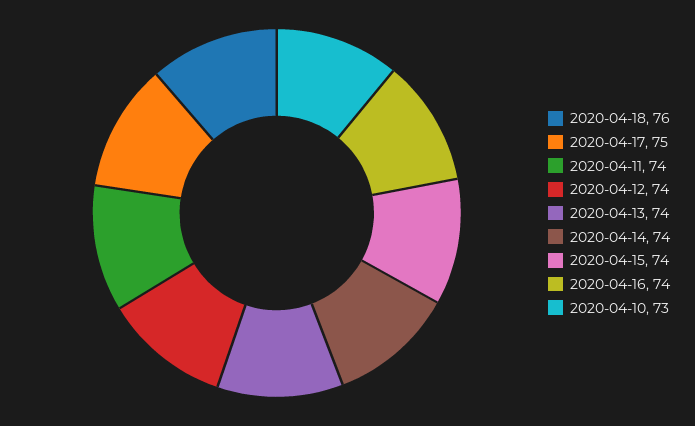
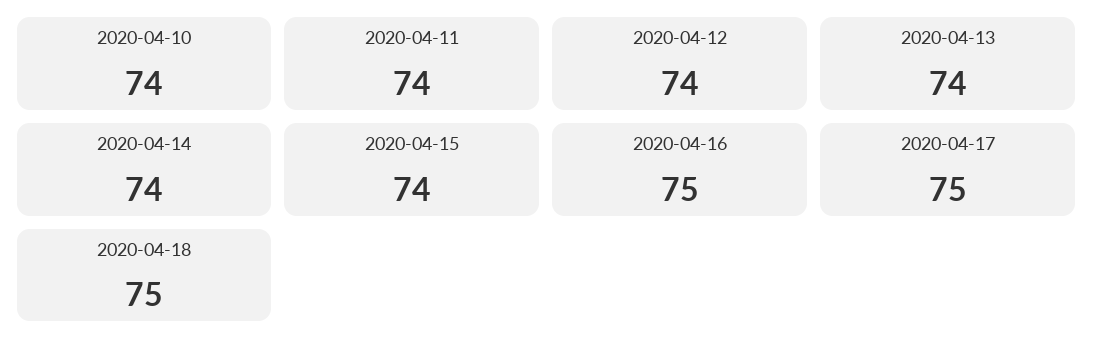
  {
-   "2020-04-18": 76,
+   "2020-04-18": 75,
    "2020-04-17": 75,
    "2020-04-11": 74,
    "2020-04-12": 74,
    "2020-04-13": 74,
    "2020-04-14": 74,
    "2020-04-15": 74,
-   "2020-04-16": 74,
+   "2020-04-16": 75,
-   "2020-04-10": 73
+   "2020-04-10": 74
  }

